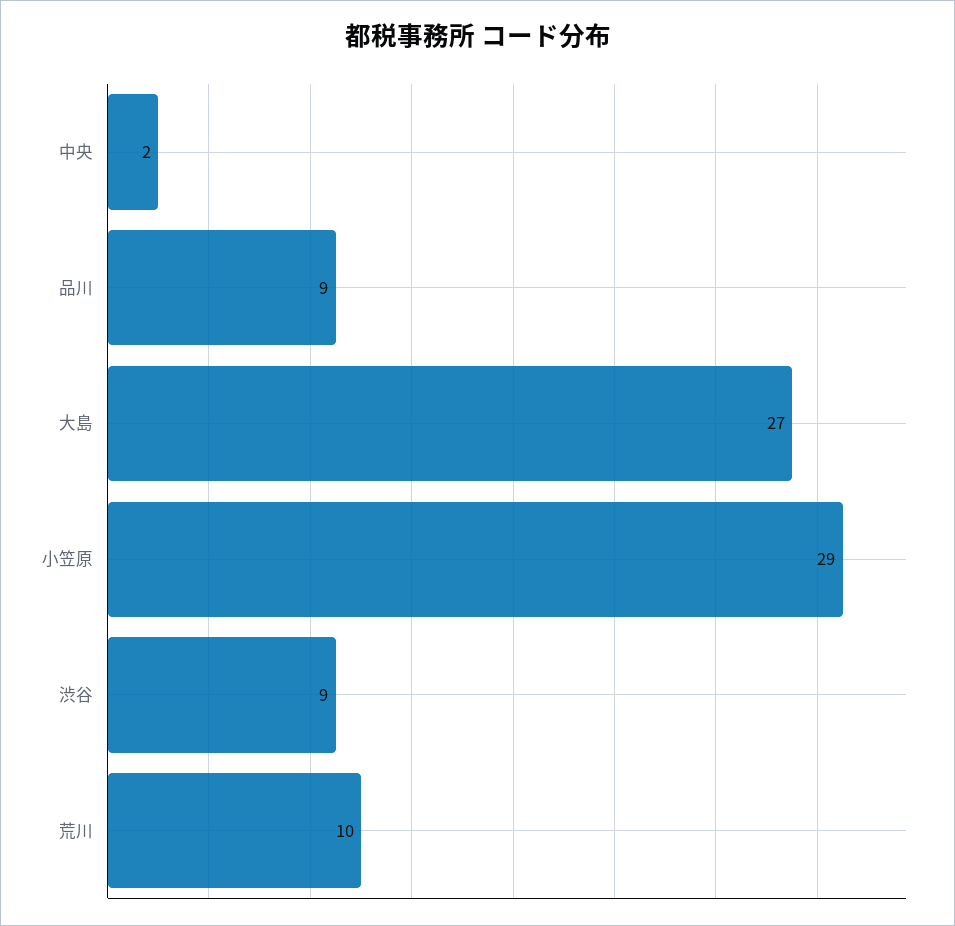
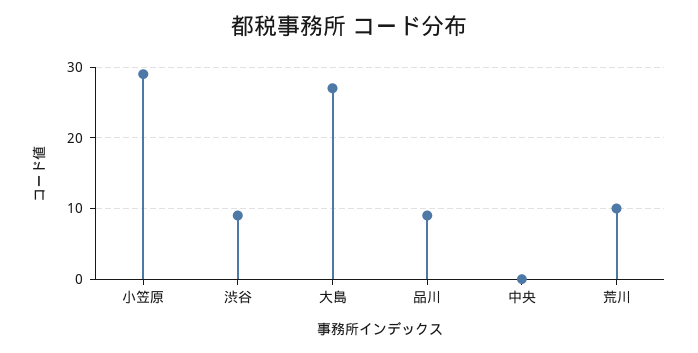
  {
-   "中央": 2,
+   "中央": 0,
    "品川": 9,
    "大島": 27,
    "小笠原": 29,
    "渋谷": 9,
    "荒川": 10
  }

